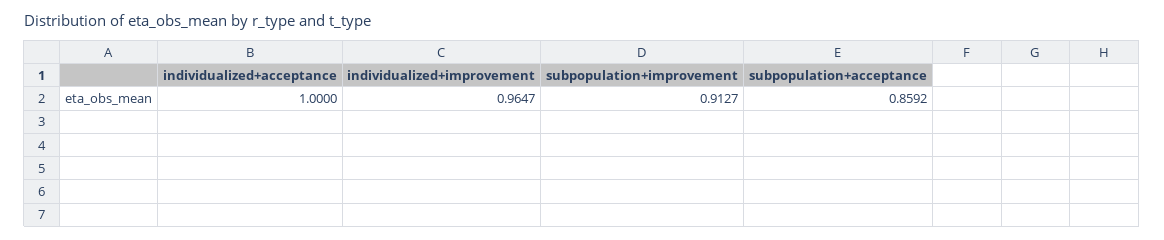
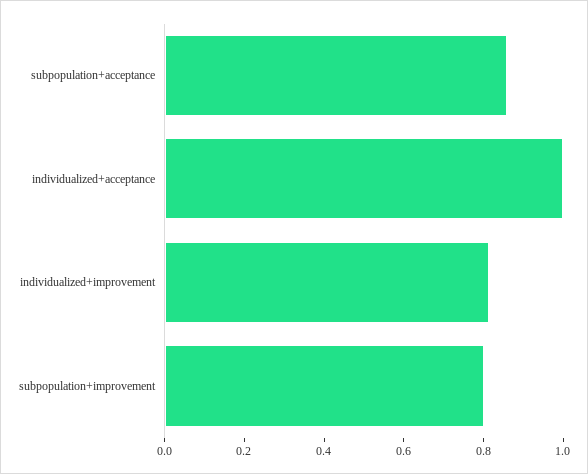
  {
    "individualized+acceptance": 1,
-   "individualized+improvement": 0.9647,
+   "individualized+improvement": 0.8,
-   "subpopulation+improvement": 0.9127,
+   "subpopulation+improvement": 0.8,
    "subpopulation+acceptance": 0.8592
  }

